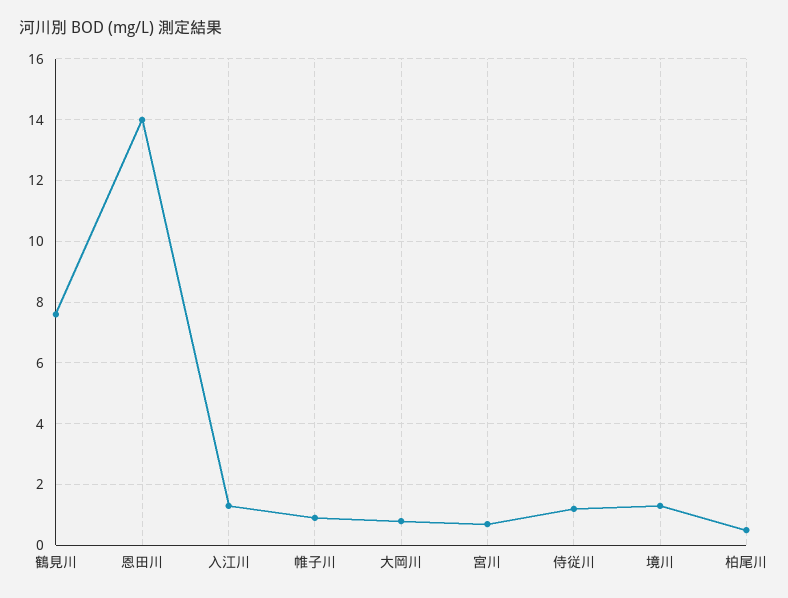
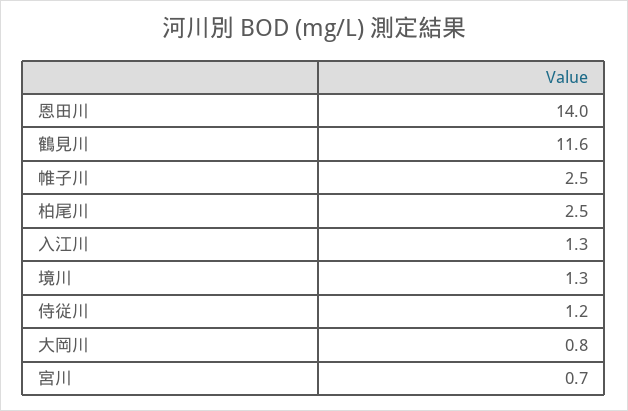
  {
-   "鶴見川": 7.5,
+   "鶴見川": 11.6,
    "恩田川": 14,
    "入江川": 1.3,
-   "帷子川": 1,
+   "帷子川": 2.5,
    "大岡川": 0.8,
    "宮川": 0.7,
    "侍従川": 1.2,
    "境川": 1.3,
-   "柏尾川": 0.5
+   "柏尾川": 2.5
  }

